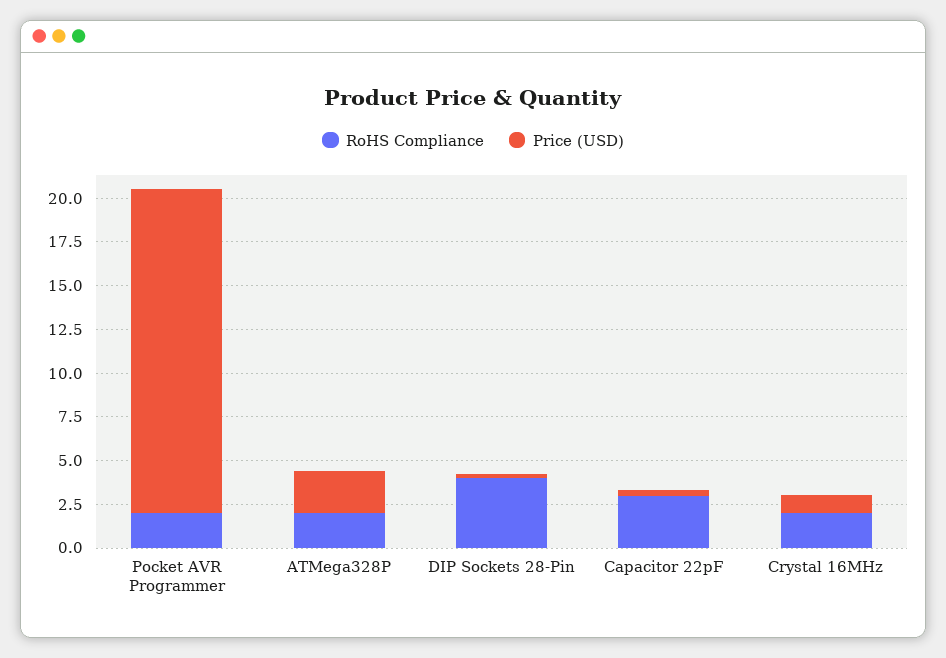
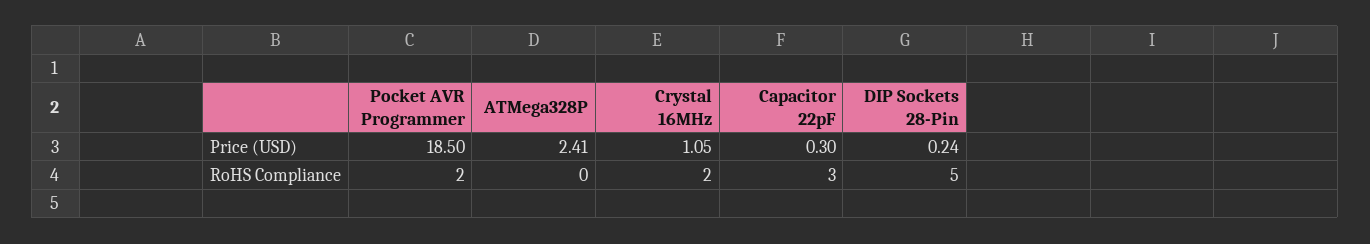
  {
    "RoHS Compliance": {
      "Pocket AVR Programmer": 2,
-     "ATMega328P": 2,
+     "ATMega328P": 0,
-     "DIP Sockets 28-Pin": 4,
+     "DIP Sockets 28-Pin": 5,
      "Capacitor 22pF": 3,
      "Crystal 16MHz": 2
    },
    "Price (USD)": {
      "Pocket AVR Programmer": 18.5,
      "ATMega328P": 2.41,
      "DIP Sockets 28-Pin": 0.24,
      "Capacitor 22pF": 0.3,
      "Crystal 16MHz": 1.05
    }
  }

